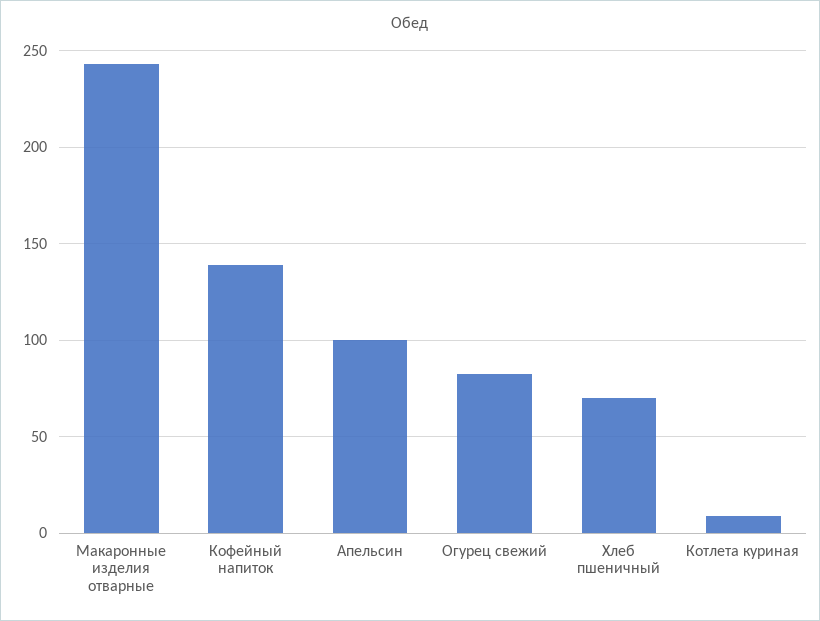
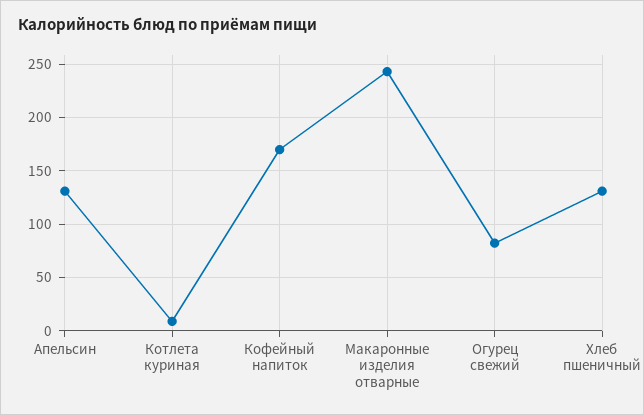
  {
    "Макаронные изделия отварные": 245,
-   "Кофейный напиток": 140,
+   "Кофейный напиток": 170,
-   "Апельсин": 100,
+   "Апельсин": 130,
    "Огурец свежий": 80,
-   "Хлеб пшеничный": 70,
+   "Хлеб пшеничный": 130,
    "Котлета куриная": 10
  }

